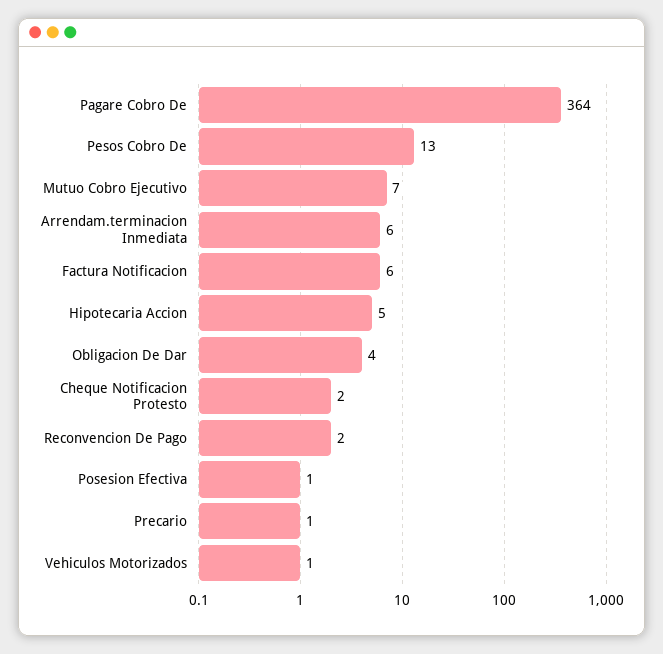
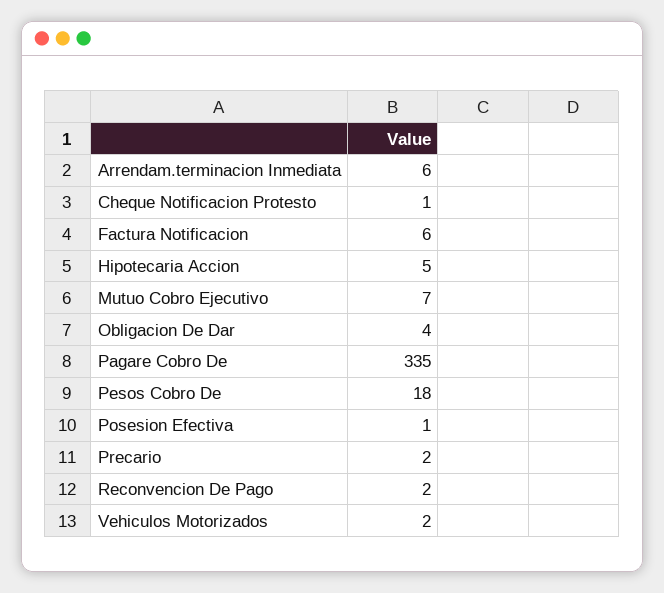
  {
-   "Pagare Cobro De": 364,
+   "Pagare Cobro De": 335,
-   "Pesos Cobro De": 13,
+   "Pesos Cobro De": 18,
    "Mutuo Cobro Ejecutivo": 7,
    "Arrendam.terminacion Inmediata": 6,
    "Factura Notificacion": 6,
    "Hipotecaria Accion": 5,
    "Obligacion De Dar": 4,
-   "Cheque Notificacion Protesto": 2,
+   "Cheque Notificacion Protesto": 1,
    "Reconvencion De Pago": 2,
    "Posesion Efectiva": 1,
-   "Precario": 1,
+   "Precario": 2,
-   "Vehiculos Motorizados": 1
+   "Vehiculos Motorizados": 2
  }

